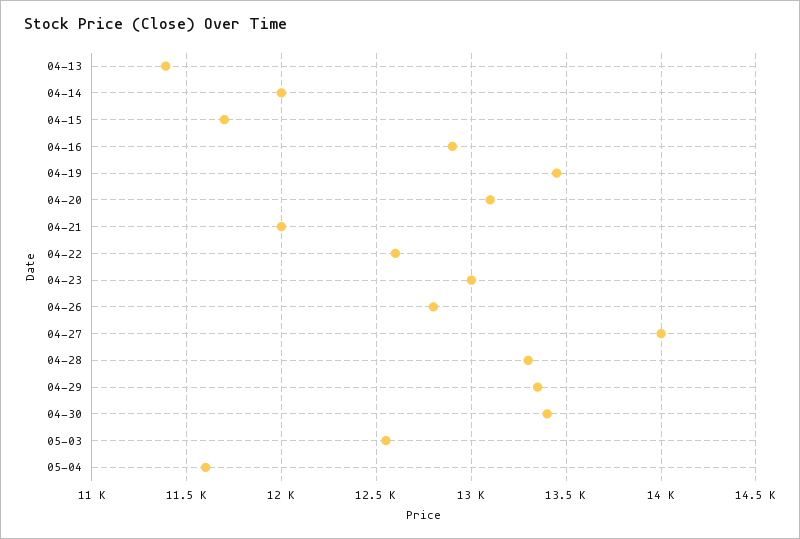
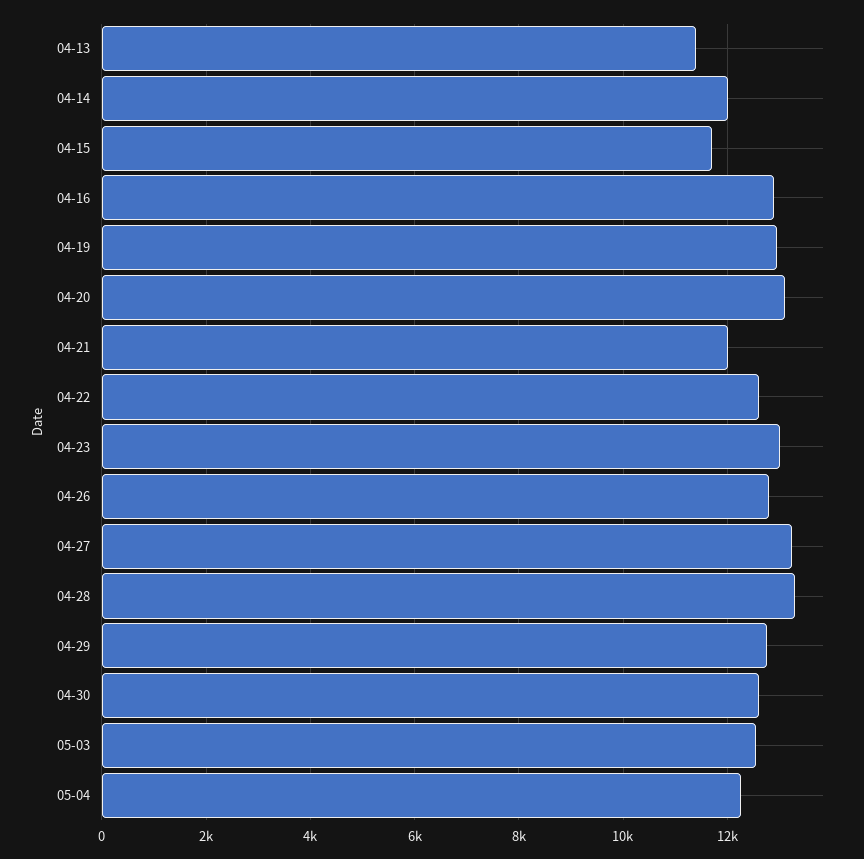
  {
    "04-13": 11400,
    "04-14": 12000,
    "04-15": 11700,
    "04-16": 12900,
-   "04-19": 13450,
+   "04-19": 13000,
    "04-20": 13100,
    "04-21": 12000,
    "04-22": 12600,
    "04-23": 13000,
    "04-26": 12800,
-   "04-27": 14000,
+   "04-27": 13200,
    "04-28": 13300,
-   "04-29": 13350,
+   "04-29": 12800,
-   "04-30": 13400,
+   "04-30": 12600,
    "05-03": 12550,
-   "05-04": 11600
+   "05-04": 12200
  }

